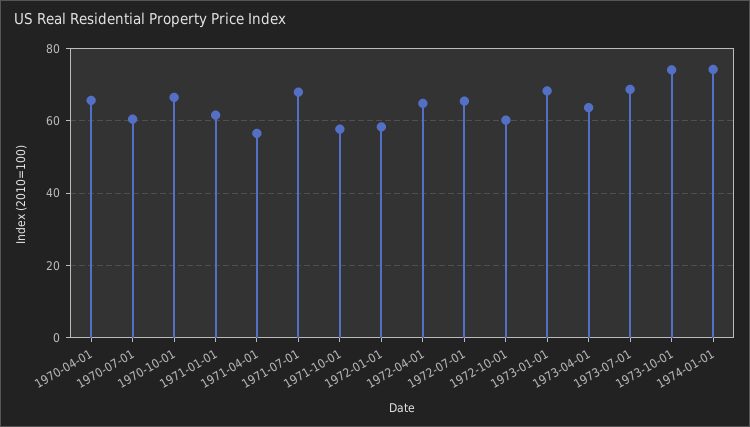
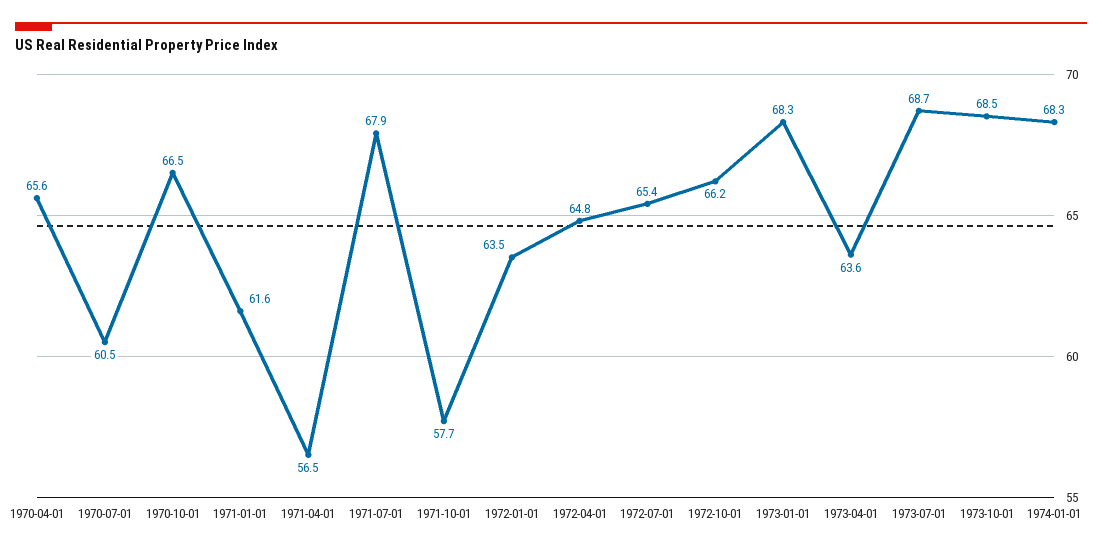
  {
    "1970-04-01": 65.6,
    "1970-07-01": 60.5,
    "1970-10-01": 66.5,
    "1971-01-01": 61.6,
    "1971-04-01": 56.5,
    "1971-07-01": 67.9,
    "1971-10-01": 57.7,
-   "1972-01-01": 58,
+   "1972-01-01": 63.5,
    "1972-04-01": 64.8,
    "1972-07-01": 65.4,
-   "1972-10-01": 60,
+   "1972-10-01": 66.2,
    "1973-01-01": 68.3,
    "1973-04-01": 63.6,
    "1973-07-01": 68.7,
-   "1973-10-01": 74,
+   "1973-10-01": 68.5,
-   "1974-01-01": 74
+   "1974-01-01": 68.3
  }

